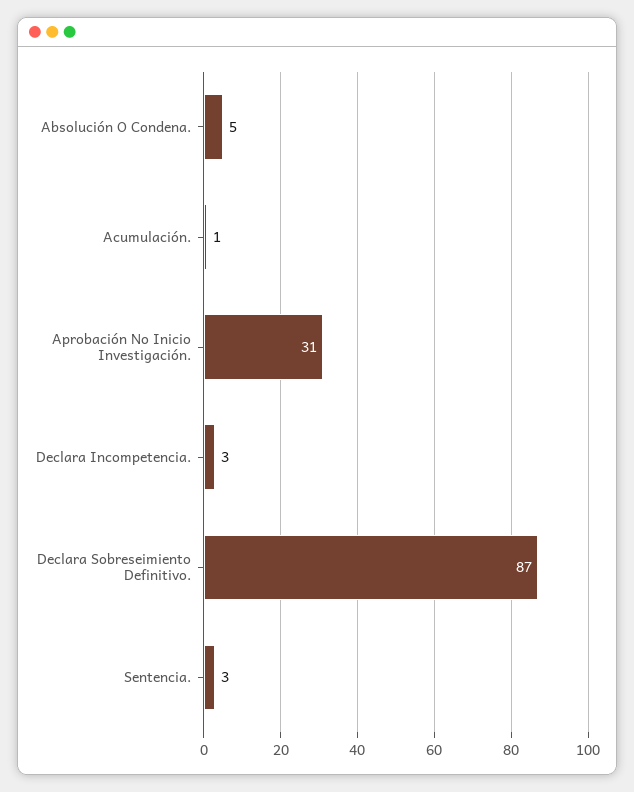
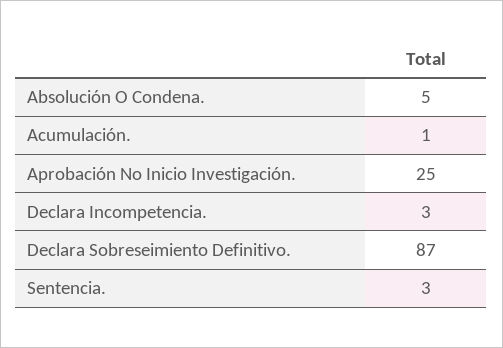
  {
    "Absolución O Condena.": 5,
    "Acumulación.": 1,
-   "Aprobación No Inicio Investigación.": 31,
+   "Aprobación No Inicio Investigación.": 25,
    "Declara Incompetencia.": 3,
    "Declara Sobreseimiento Definitivo.": 87,
    "Sentencia.": 3
  }

